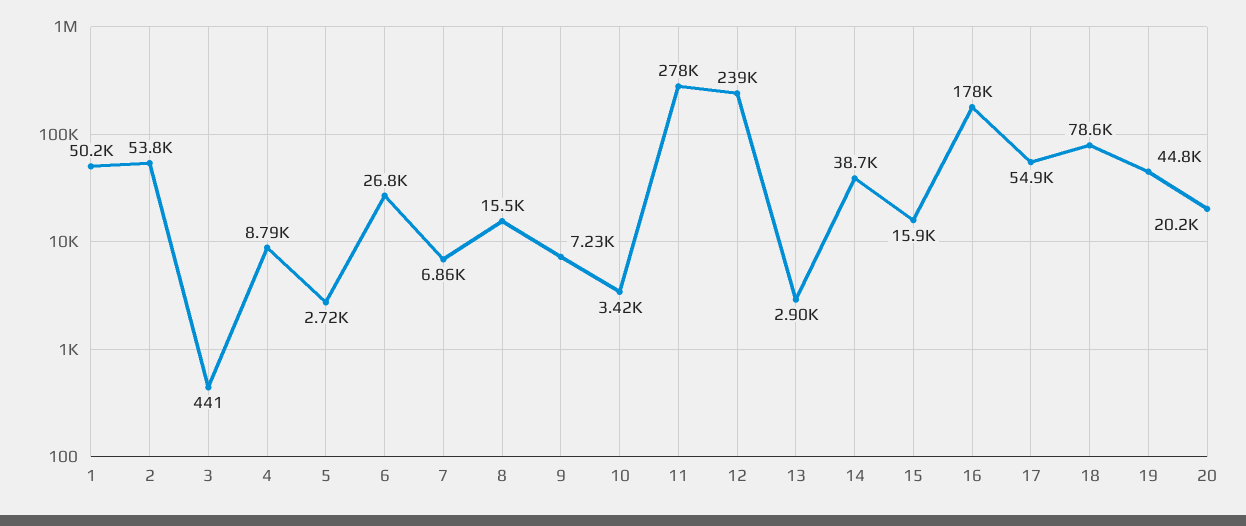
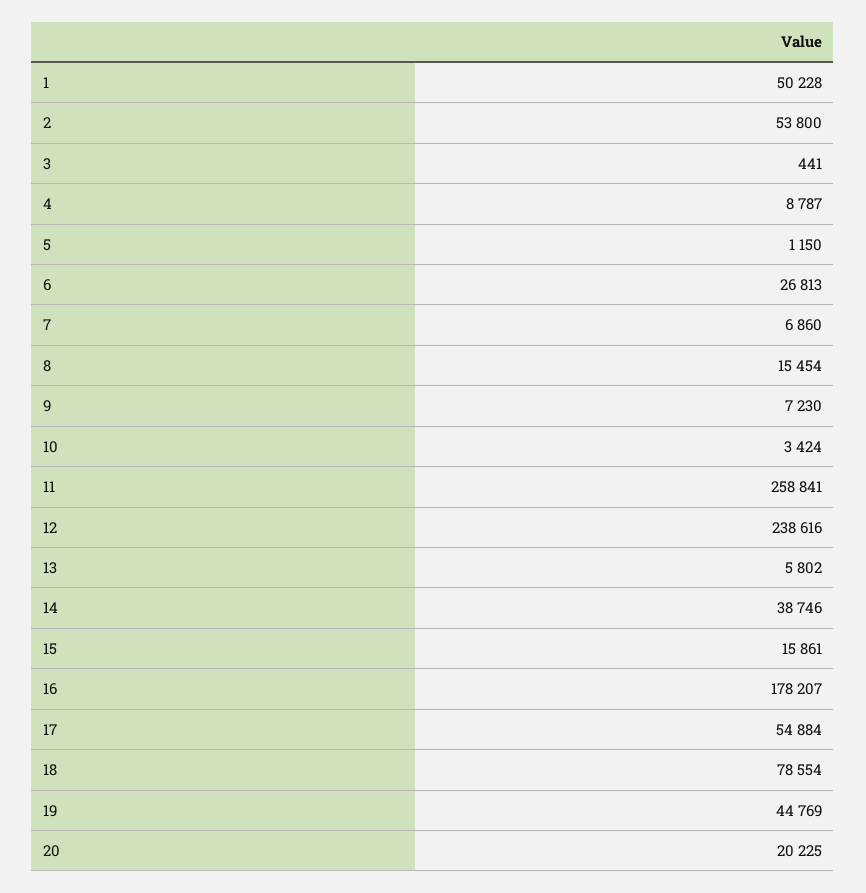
  {
    "1": 50228,
    "2": 53800,
    "3": 441,
    "4": 8787,
-   "5": 2720,
+   "5": 1150,
    "6": 26813,
    "7": 6860,
    "8": 15454,
    "9": 7230,
    "10": 3424,
-   "11": 278000,
+   "11": 258841,
    "12": 238616,
-   "13": 2900,
+   "13": 5802,
    "14": 38746,
    "15": 15861,
    "16": 178207,
    "17": 54884,
    "18": 78554,
    "19": 44769,
    "20": 20225
  }

